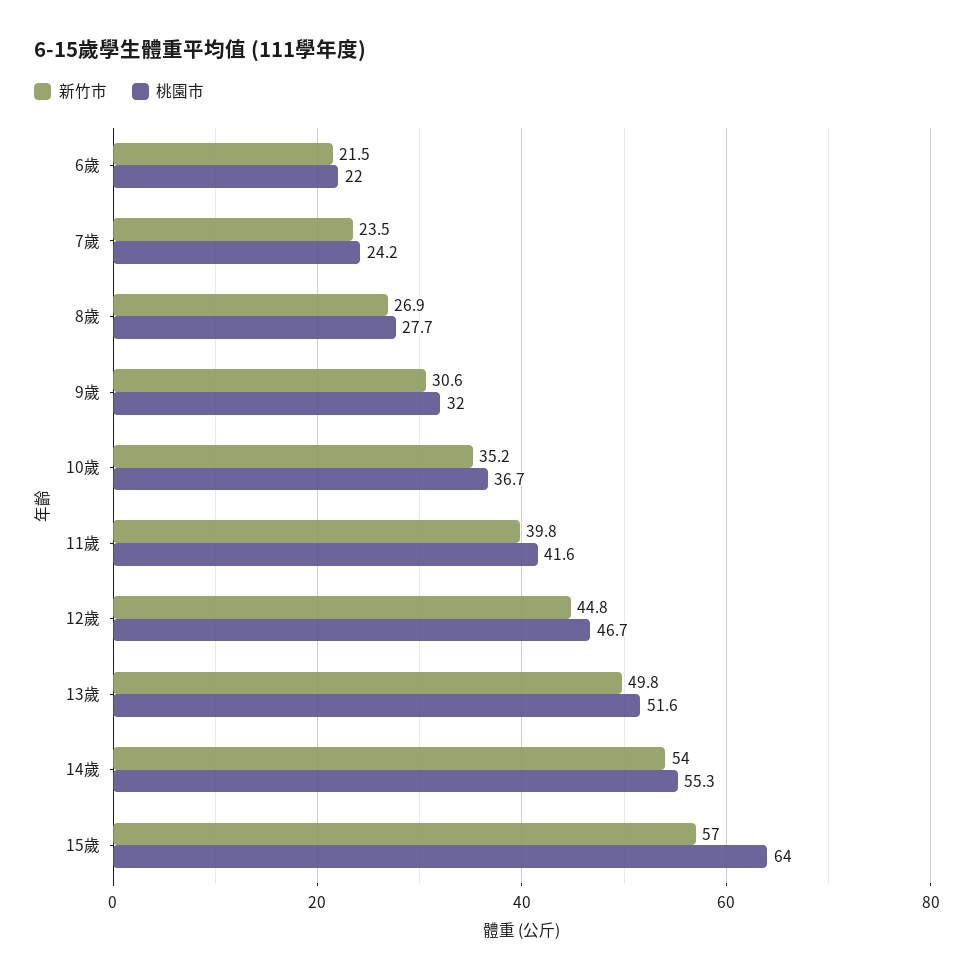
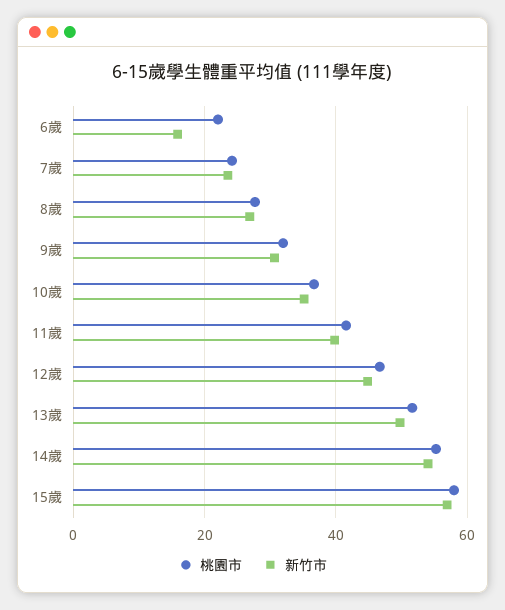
  {
    "新竹市": {
-     "6歲": 21.5,
+     "6歲": 16,
      "7歲": 23.5,
      "8歲": 26.9,
      "9歲": 30.6,
      "10歲": 35.2,
      "11歲": 39.8,
      "12歲": 44.8,
      "13歲": 49.8,
      "14歲": 54,
      "15歲": 57
    },
    "桃園市": {
      "6歲": 22,
      "7歲": 24.2,
      "8歲": 27.7,
      "9歲": 32,
      "10歲": 36.7,
      "11歲": 41.6,
      "12歲": 46.7,
      "13歲": 51.6,
      "14歲": 55.3,
-     "15歲": 64
+     "15歲": 58
    }
  }

